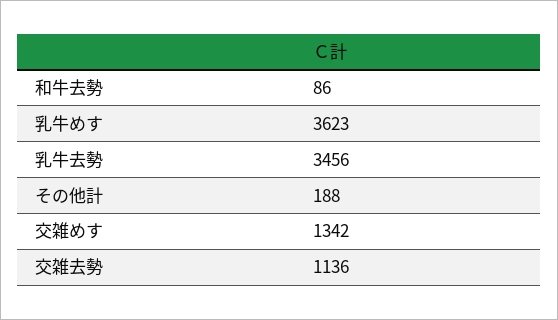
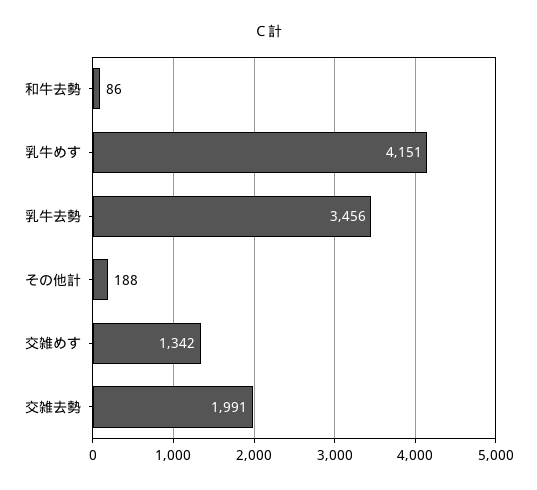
  {
    "和牛去勢": 86,
-   "乳牛めす": 3623,
+   "乳牛めす": 4151,
    "乳牛去勢": 3456,
    "その他計": 188,
    "交雑めす": 1342,
-   "交雑去勢": 1136
+   "交雑去勢": 1991
  }

